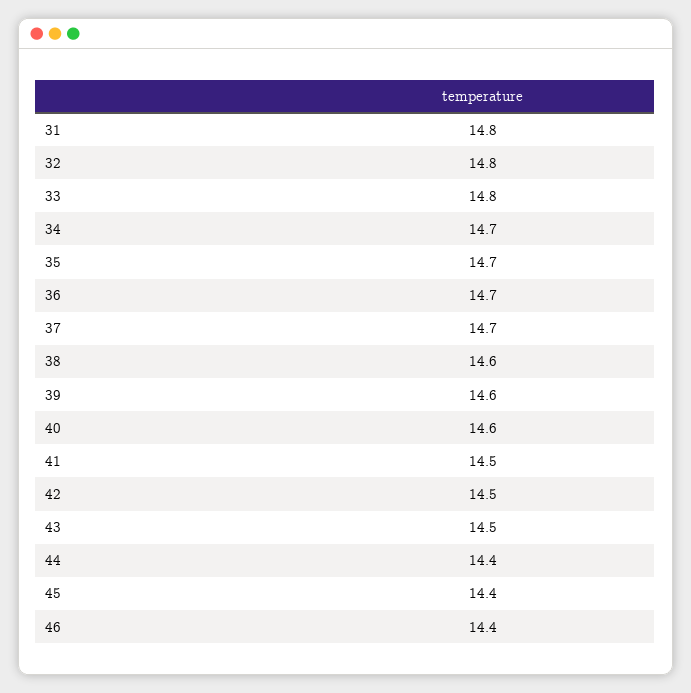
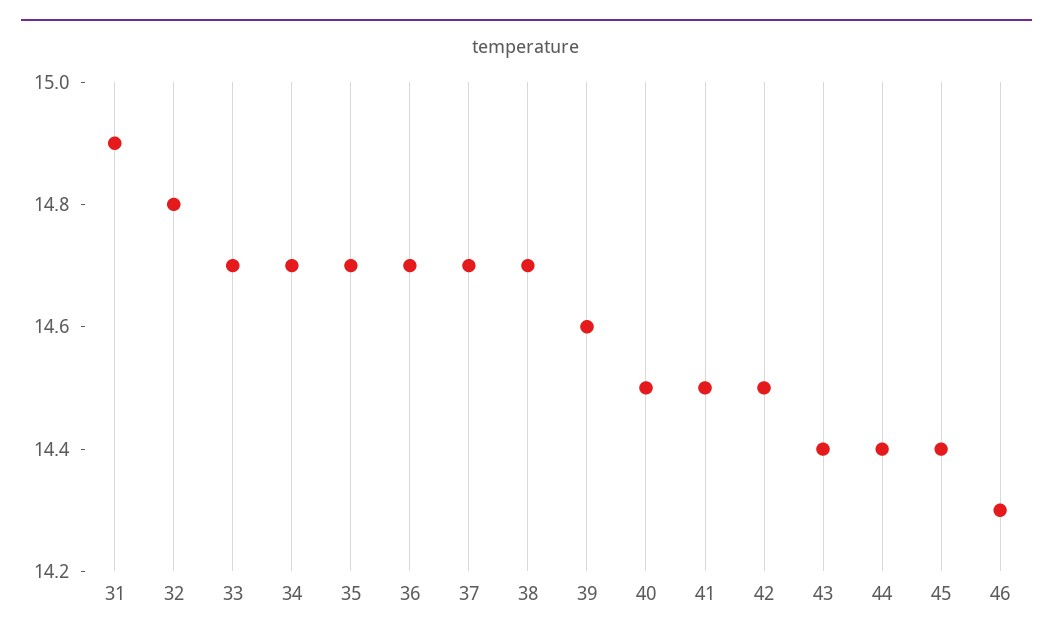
  {
-   "31": 14.8,
+   "31": 14.9,
    "32": 14.8,
-   "33": 14.8,
+   "33": 14.7,
    "34": 14.7,
    "35": 14.7,
    "36": 14.7,
    "37": 14.7,
-   "38": 14.6,
+   "38": 14.7,
    "39": 14.6,
-   "40": 14.6,
+   "40": 14.5,
    "41": 14.5,
    "42": 14.5,
-   "43": 14.5,
+   "43": 14.4,
    "44": 14.4,
    "45": 14.4,
-   "46": 14.4
+   "46": 14.3
  }

